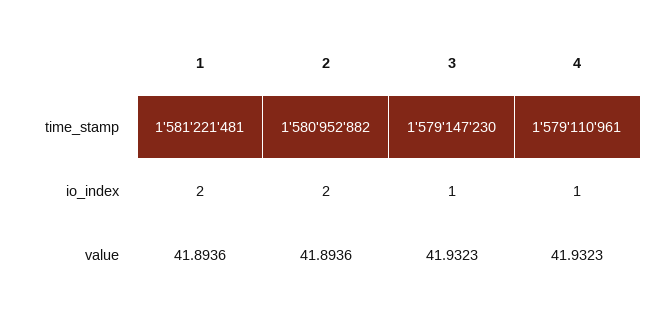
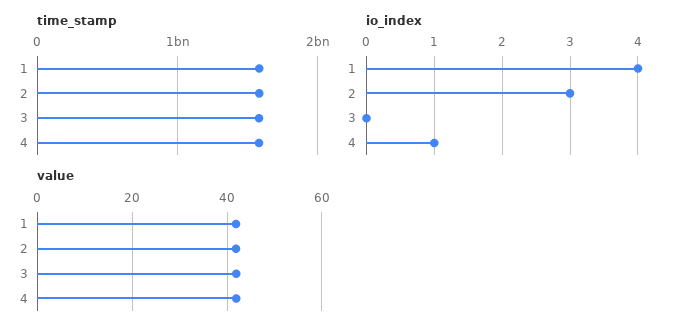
  {
    "time_stamp": {
      "1": 1581221481,
      "2": 1580952882,
      "3": 1579147230,
      "4": 1579110961
    },
    "io_index": {
-     "1": 2,
+     "1": 4,
-     "2": 2,
+     "2": 3,
-     "3": 1,
+     "3": 0,
      "4": 1
    },
    "value": {
      "1": 41.8936,
      "2": 41.8936,
      "3": 41.9323,
      "4": 41.9323
    }
  }

